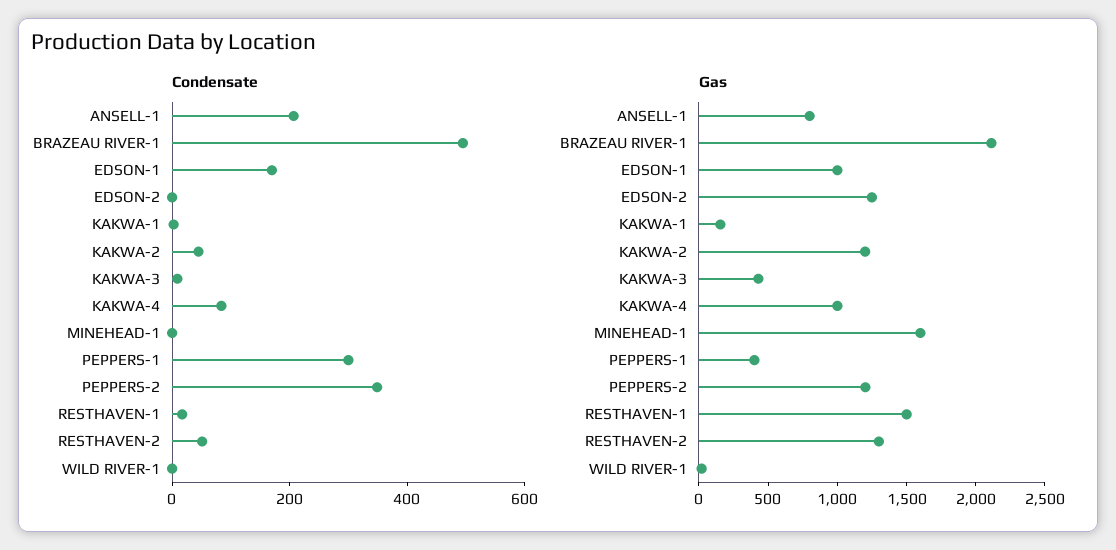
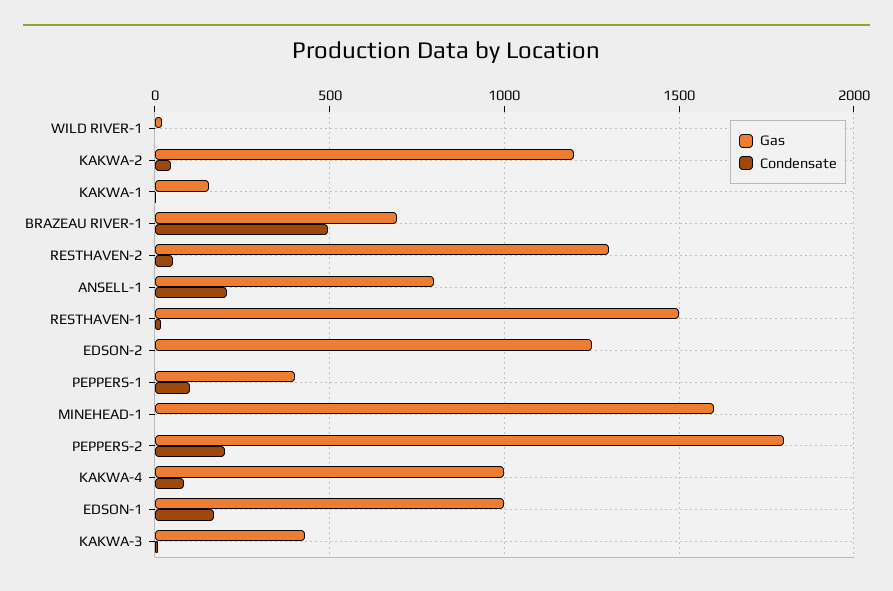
  {
    "Condensate": {
      "ANSELL-1": 200,
      "BRAZEAU RIVER-1": 500,
      "EDSON-1": 150,
      "EDSON-2": 0,
      "KAKWA-1": 0,
      "KAKWA-2": 50,
      "KAKWA-3": 0,
      "KAKWA-4": 100,
      "MINEHEAD-1": 0,
-     "PEPPERS-1": 300,
+     "PEPPERS-1": 100,
-     "PEPPERS-2": 350,
+     "PEPPERS-2": 200,
      "RESTHAVEN-1": 0,
      "RESTHAVEN-2": 50,
      "WILD RIVER-1": 0
    },
    "Gas": {
      "ANSELL-1": 800,
-     "BRAZEAU RIVER-1": 2100,
+     "BRAZEAU RIVER-1": 700,
      "EDSON-1": 1000,
      "EDSON-2": 1250,
      "KAKWA-1": 150,
      "KAKWA-2": 1200,
      "KAKWA-3": 450,
      "KAKWA-4": 1000,
      "MINEHEAD-1": 1600,
      "PEPPERS-1": 400,
-     "PEPPERS-2": 1200,
+     "PEPPERS-2": 1800,
      "RESTHAVEN-1": 1500,
      "RESTHAVEN-2": 1300,
      "WILD RIVER-1": 0
    }
  }

